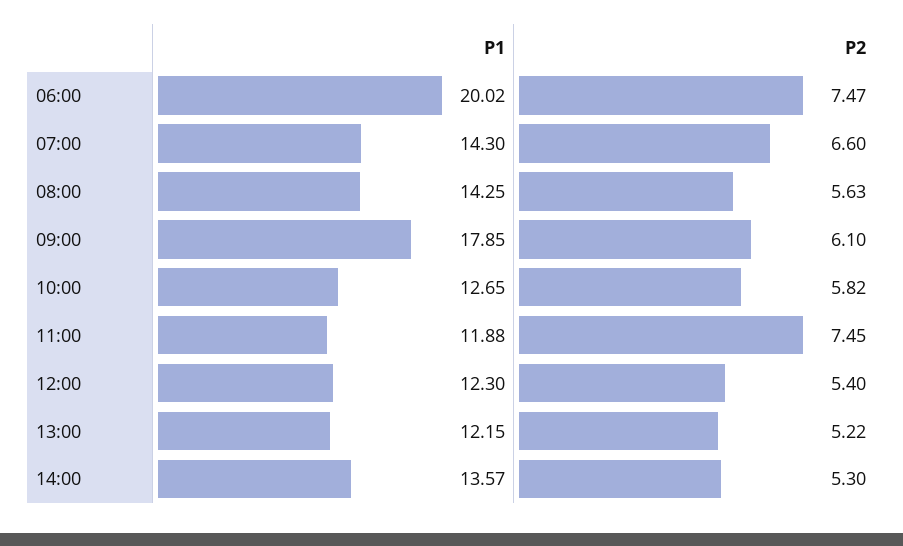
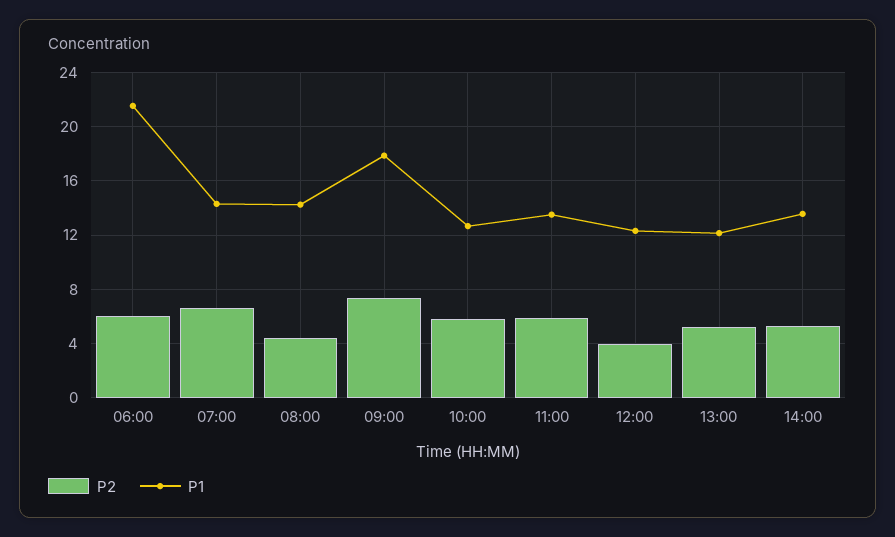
  {
    "P1": {
-     "06:00": 20.02,
+     "06:00": 21.5,
      "07:00": 14.3,
      "08:00": 14.25,
      "09:00": 17.85,
      "10:00": 12.65,
-     "11:00": 11.88,
+     "11:00": 13.5,
      "12:00": 12.3,
      "13:00": 12.15,
      "14:00": 13.57
    },
    "P2": {
-     "06:00": 7.47,
+     "06:00": 6,
      "07:00": 6.6,
-     "08:00": 5.63,
+     "08:00": 4.5,
-     "09:00": 6.1,
+     "09:00": 7.5,
      "10:00": 5.82,
-     "11:00": 7.45,
+     "11:00": 6,
-     "12:00": 5.4,
+     "12:00": 4,
      "13:00": 5.22,
      "14:00": 5.3
    }
  }

